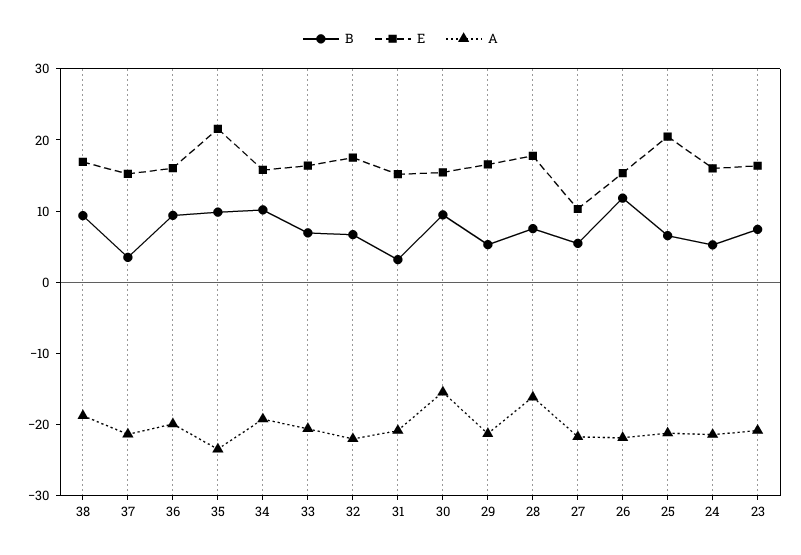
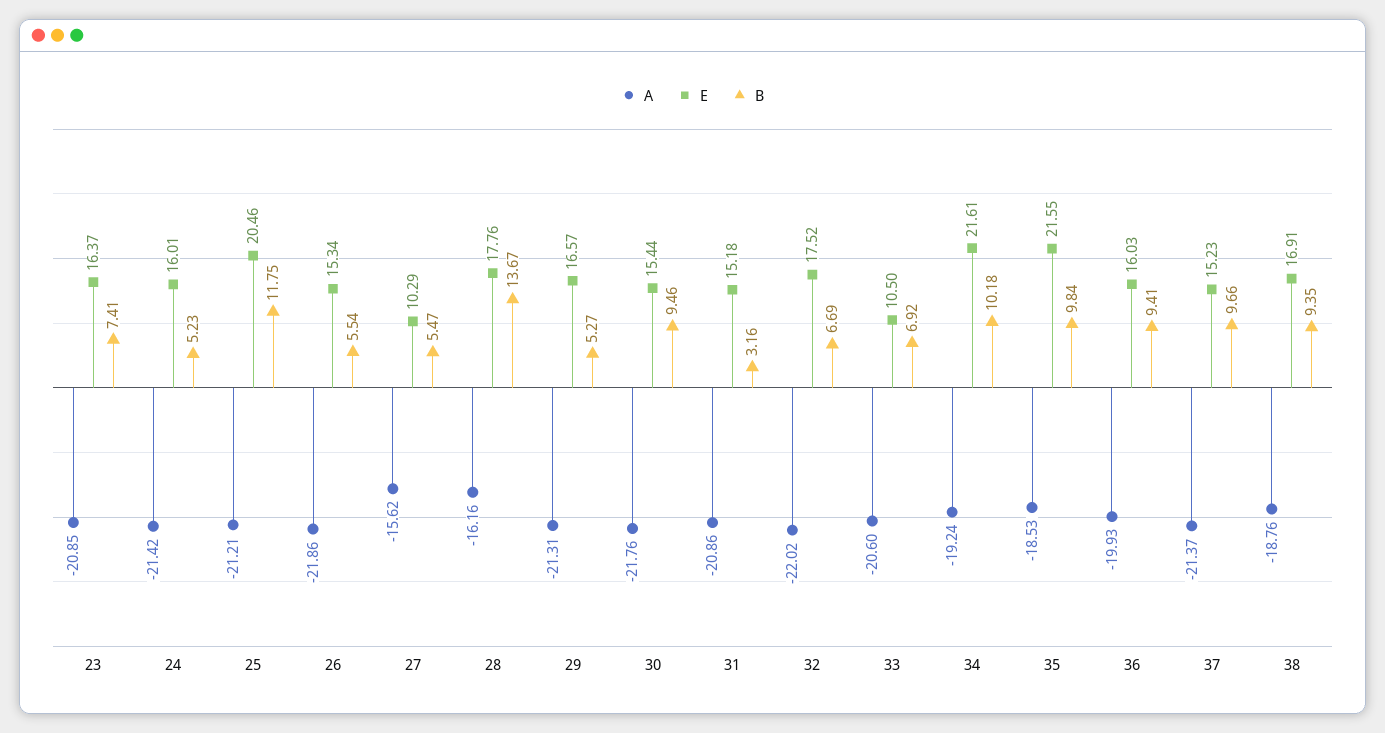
  {
    "B": {
      "38": 9.35,
-     "37": 4,
+     "37": 9.66,
      "36": 9.41,
      "35": 9.84,
      "34": 10.18,
      "33": 6.92,
      "32": 6.69,
      "31": 3.16,
      "30": 9.46,
      "29": 5.27,
-     "28": 8,
+     "28": 13.67,
      "27": 5.47,
-     "26": 12,
+     "26": 5.54,
-     "25": 6,
+     "25": 11.75,
      "24": 5.23,
      "23": 7.41
    },
    "E": {
      "38": 16.91,
      "37": 15.23,
      "36": 16.03,
      "35": 21.55,
-     "34": 16,
+     "34": 21.61,
-     "33": 16,
+     "33": 10.5,
      "32": 17.52,
      "31": 15.18,
      "30": 15.44,
      "29": 16.57,
      "28": 17.76,
      "27": 10.29,
      "26": 15.34,
      "25": 20.46,
      "24": 16.01,
      "23": 16.37
    },
    "A": {
      "38": -18.76,
      "37": -21.37,
      "36": -19.93,
-     "35": -24,
+     "35": -18.53,
      "34": -19.24,
      "33": -20.6,
      "32": -22.02,
      "31": -20.86,
-     "30": -16,
+     "30": -21.76,
      "29": -21.31,
      "28": -16.16,
-     "27": -22,
+     "27": -15.62,
      "26": -21.86,
      "25": -21.21,
      "24": -21.42,
      "23": -20.85
    }
  }

